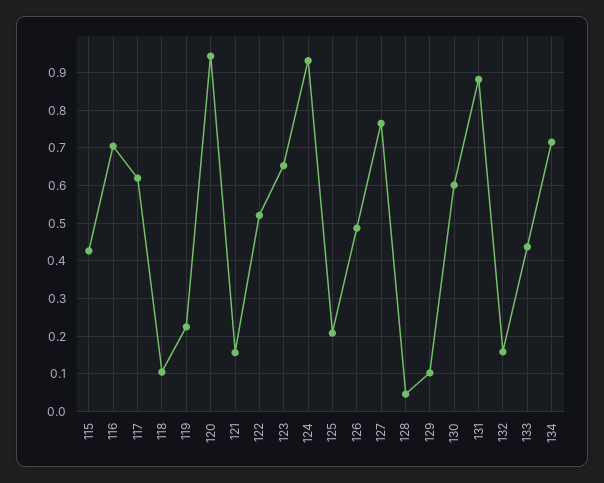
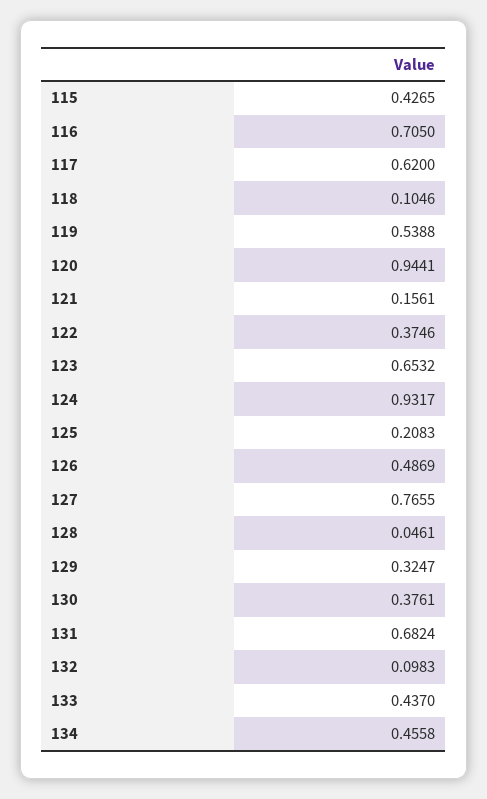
  {
    "115": 0.4265,
    "116": 0.705,
    "117": 0.62,
    "118": 0.1046,
-   "119": 0.22,
+   "119": 0.5388,
    "120": 0.9441,
    "121": 0.1561,
-   "122": 0.52,
+   "122": 0.3746,
    "123": 0.6532,
    "124": 0.9317,
    "125": 0.2083,
    "126": 0.4869,
    "127": 0.7655,
    "128": 0.0461,
-   "129": 0.1,
+   "129": 0.3247,
-   "130": 0.6,
+   "130": 0.3761,
-   "131": 0.88,
+   "131": 0.6824,
-   "132": 0.16,
+   "132": 0.0983,
    "133": 0.437,
-   "134": 0.72
+   "134": 0.4558
  }

